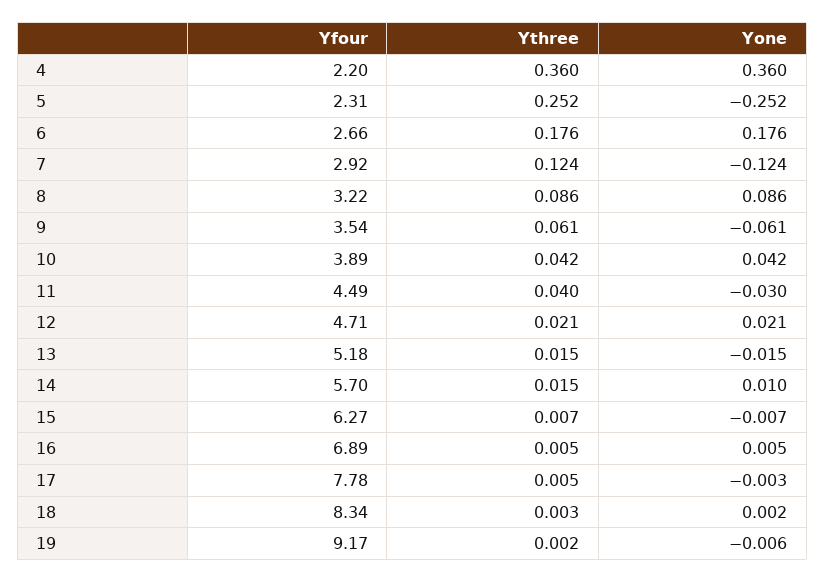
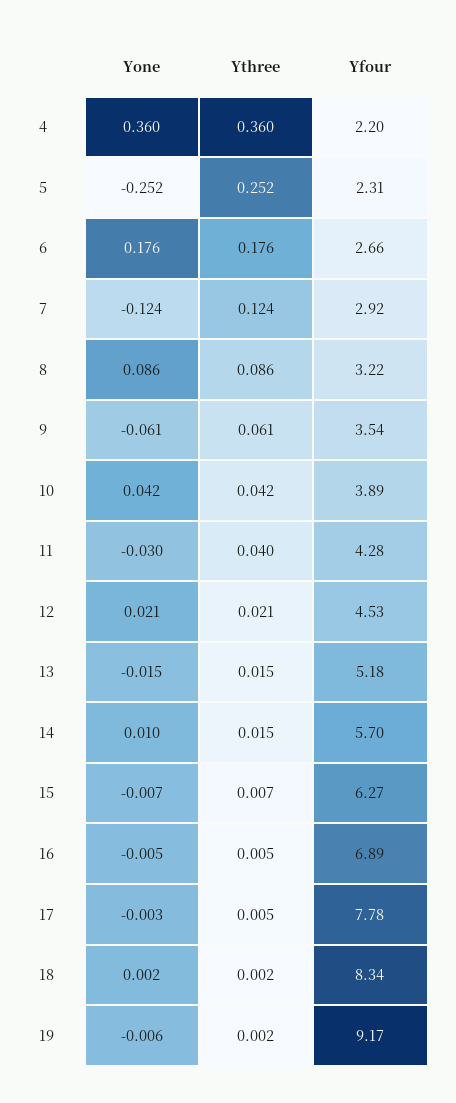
  {
    "Yfour": {
      "4": 2.2,
      "5": 2.31,
      "6": 2.66,
      "7": 2.92,
      "8": 3.22,
      "9": 3.54,
      "10": 3.89,
-     "11": 4.49,
+     "11": 4.28,
-     "12": 4.71,
+     "12": 4.53,
      "13": 5.18,
      "14": 5.7,
      "15": 6.27,
      "16": 6.89,
      "17": 7.78,
      "18": 8.34,
      "19": 9.17
    },
    "Ythree": {
      "4": 0.36,
      "5": 0.252,
      "6": 0.176,
      "7": 0.124,
      "8": 0.086,
      "9": 0.061,
      "10": 0.042,
      "11": 0.04,
      "12": 0.021,
      "13": 0.015,
      "14": 0.015,
      "15": 0.007,
      "16": 0.005,
      "17": 0.005,
-     "18": 0.003,
+     "18": 0.002,
      "19": 0.002
    },
    "Yone": {
      "4": 0.36,
      "5": -0.252,
      "6": 0.176,
      "7": -0.124,
      "8": 0.086,
      "9": -0.061,
      "10": 0.042,
      "11": -0.03,
      "12": 0.021,
      "13": -0.015,
      "14": 0.01,
      "15": -0.007,
-     "16": 0.005,
+     "16": -0.005,
      "17": -0.003,
      "18": 0.002,
      "19": -0.006
    }
  }

